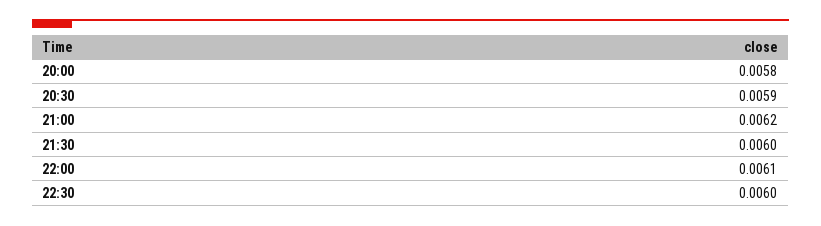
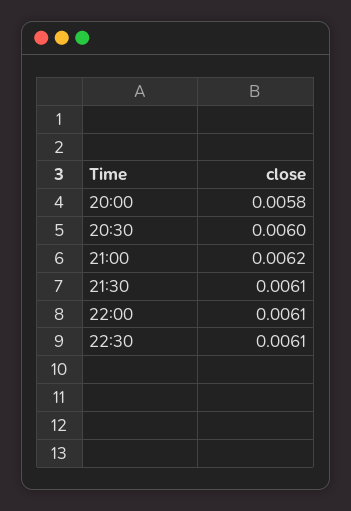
  {
    "20:00": 0.0058,
-   "20:30": 0.0059,
+   "20:30": 0.006,
    "21:00": 0.0062,
-   "21:30": 0.006,
+   "21:30": 0.0061,
    "22:00": 0.0061,
-   "22:30": 0.006
+   "22:30": 0.0061
  }

